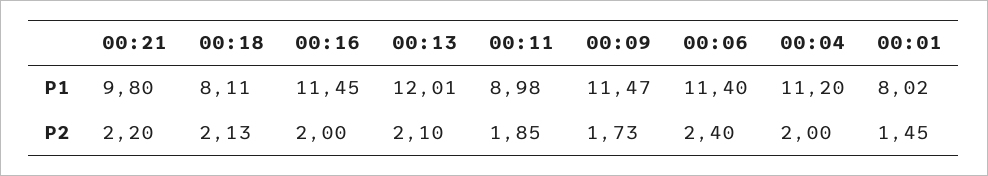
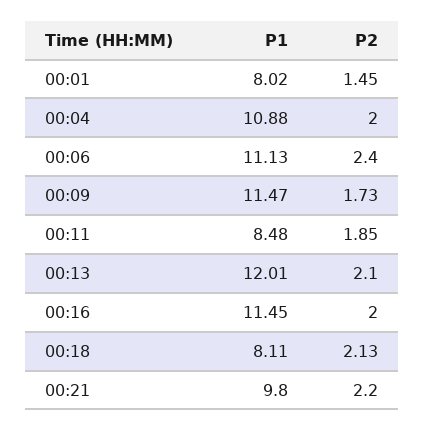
  {
    "00:21": {
      "P1": 9.8,
      "P2": 2.2
    },
    "00:18": {
      "P1": 8.11,
      "P2": 2.13
    },
    "00:16": {
      "P1": 11.45,
      "P2": 2
    },
    "00:13": {
      "P1": 12.01,
      "P2": 2.1
    },
    "00:11": {
-     "P1": 8.98,
+     "P1": 8.48,
      "P2": 1.85
    },
    "00:09": {
      "P1": 11.47,
      "P2": 1.73
    },
    "00:06": {
-     "P1": 11.4,
+     "P1": 11.13,
      "P2": 2.4
    },
    "00:04": {
-     "P1": 11.2,
+     "P1": 10.88,
      "P2": 2
    },
    "00:01": {
      "P1": 8.02,
      "P2": 1.45
    }
  }

